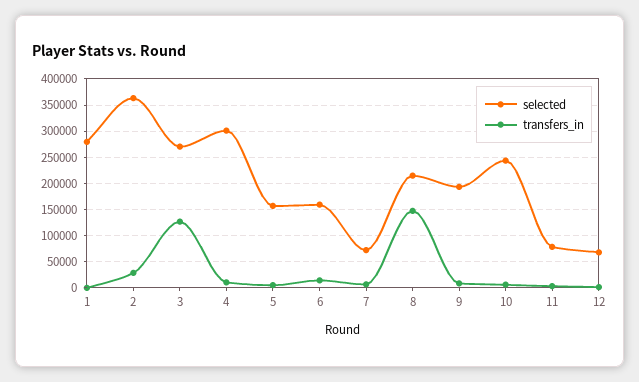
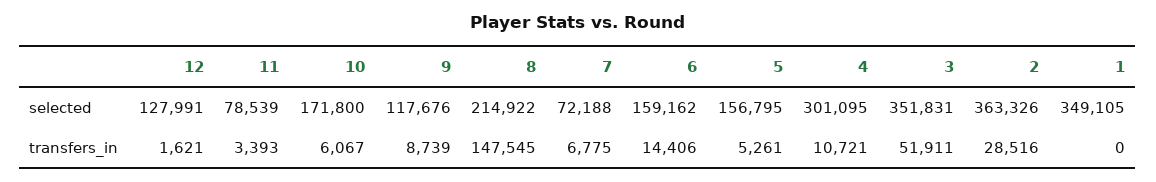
  {
    "selected": {
-     "1": 275000,
+     "1": 349105,
      "2": 363326,
-     "3": 275000,
+     "3": 351831,
      "4": 301095,
      "5": 156795,
      "6": 159162,
      "7": 72188,
      "8": 214922,
-     "9": 200000,
+     "9": 117676,
-     "10": 250000,
+     "10": 171800,
      "11": 78539,
-     "12": 75000
+     "12": 127991
    },
    "transfers_in": {
      "1": 0,
      "2": 28516,
-     "3": 125000,
+     "3": 51911,
      "4": 10721,
      "5": 5261,
      "6": 14406,
      "7": 6775,
      "8": 147545,
      "9": 8739,
      "10": 6067,
      "11": 3393,
      "12": 1621
    }
  }

